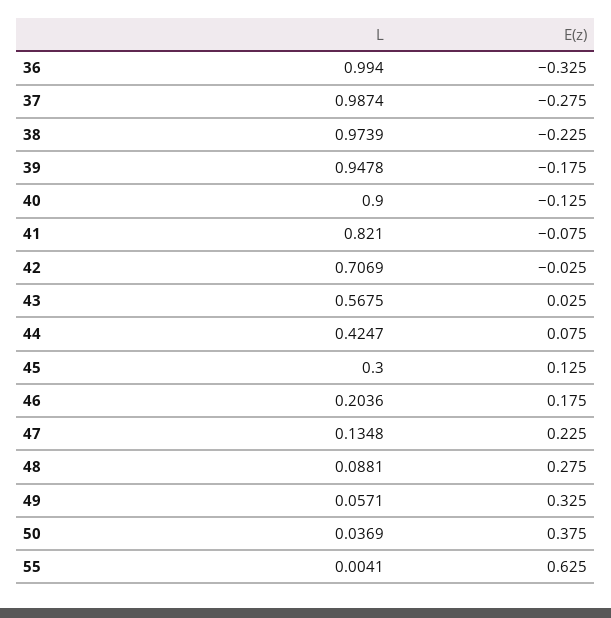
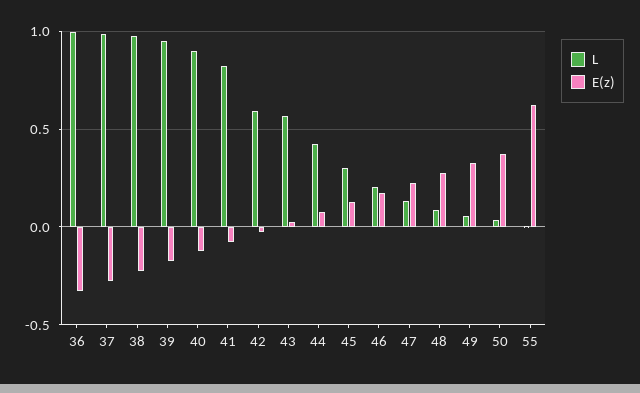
  {
    "L": {
      "36": 0.994,
      "37": 0.9874,
      "38": 0.9739,
      "39": 0.9478,
      "40": 0.9,
      "41": 0.821,
-     "42": 0.7069,
+     "42": 0.6,
      "43": 0.5675,
      "44": 0.4247,
      "45": 0.3,
      "46": 0.2036,
      "47": 0.1348,
      "48": 0.0881,
      "49": 0.0571,
      "50": 0.0369,
      "55": 0.0041
    },
    "E(z)": {
      "36": -0.325,
      "37": -0.275,
      "38": -0.225,
      "39": -0.175,
      "40": -0.125,
      "41": -0.075,
      "42": -0.025,
      "43": 0.025,
      "44": 0.075,
      "45": 0.125,
      "46": 0.175,
      "47": 0.225,
      "48": 0.275,
      "49": 0.325,
      "50": 0.375,
      "55": 0.625
    }
  }

